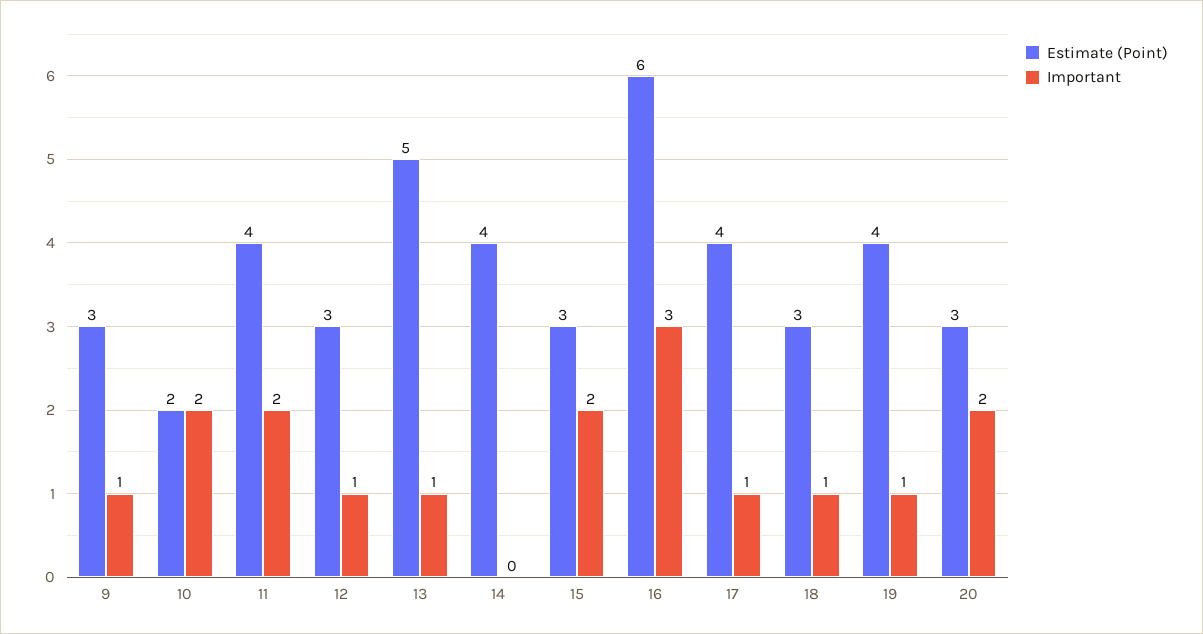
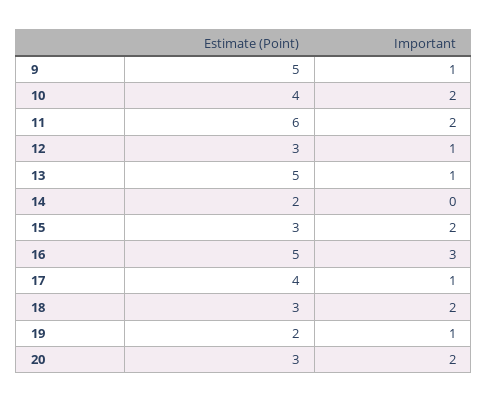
  {
    "Estimate (Point)": {
-     "9": 3,
+     "9": 5,
-     "10": 2,
+     "10": 4,
-     "11": 4,
+     "11": 6,
      "12": 3,
      "13": 5,
-     "14": 4,
+     "14": 2,
      "15": 3,
-     "16": 6,
+     "16": 5,
      "17": 4,
      "18": 3,
-     "19": 4,
+     "19": 2,
      "20": 3
    },
    "Important": {
      "9": 1,
      "10": 2,
      "11": 2,
      "12": 1,
      "13": 1,
      "14": 0,
      "15": 2,
      "16": 3,
      "17": 1,
-     "18": 1,
+     "18": 2,
      "19": 1,
      "20": 2
    }
  }

